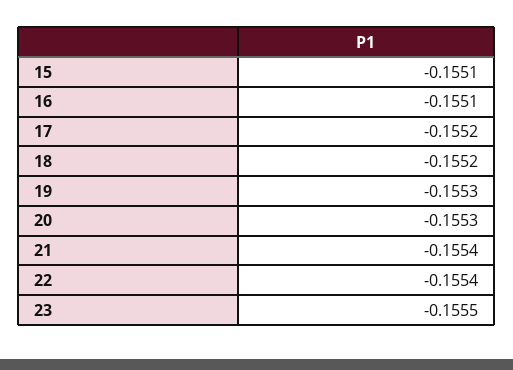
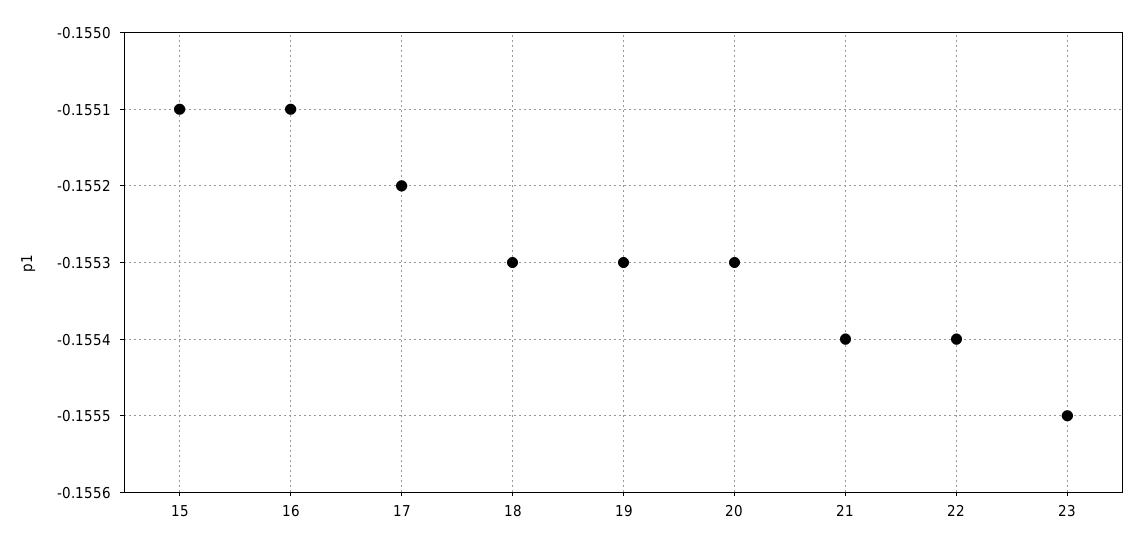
  {
    "15": -0.1551,
    "16": -0.1551,
    "17": -0.1552,
-   "18": -0.1552,
+   "18": -0.1553,
    "19": -0.1553,
    "20": -0.1553,
    "21": -0.1554,
    "22": -0.1554,
    "23": -0.1555
  }

